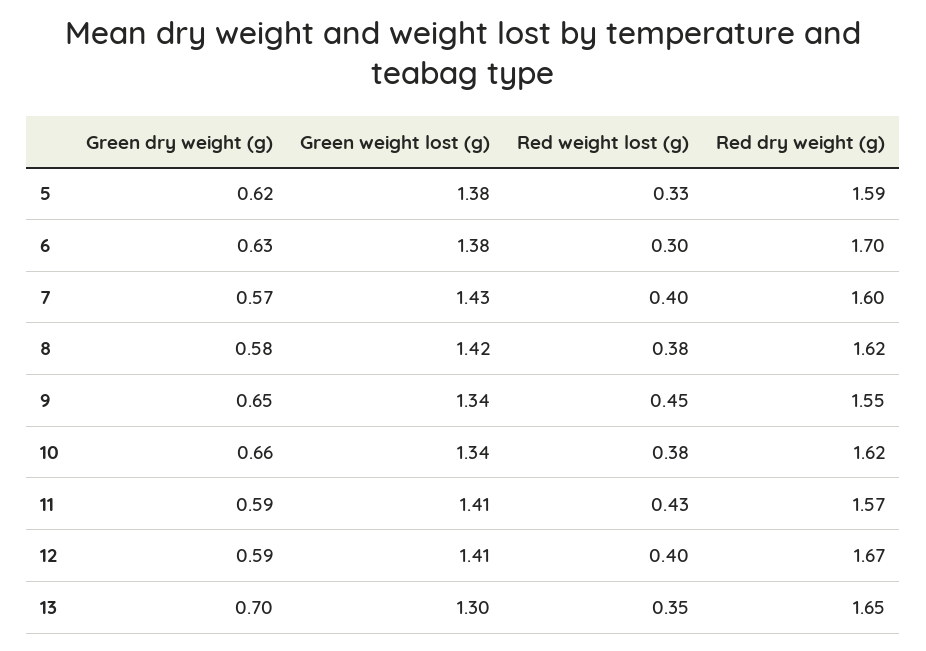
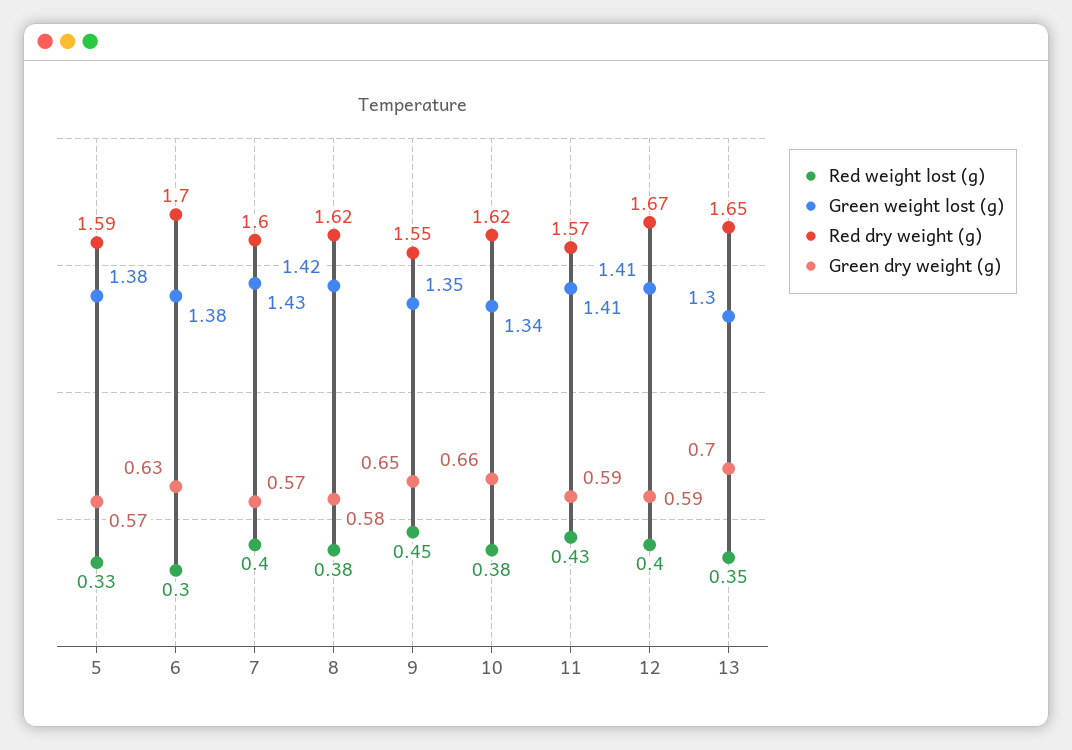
  {
    "Green dry weight (g)": {
-     "5": 0.62,
+     "5": 0.57,
      "6": 0.63,
      "7": 0.57,
      "8": 0.58,
      "9": 0.65,
      "10": 0.66,
      "11": 0.59,
      "12": 0.59,
      "13": 0.7
    },
    "Green weight lost (g)": {
      "5": 1.38,
      "6": 1.38,
      "7": 1.43,
      "8": 1.42,
-     "9": 1.34,
+     "9": 1.35,
      "10": 1.34,
      "11": 1.41,
      "12": 1.41,
      "13": 1.3
    },
    "Red weight lost (g)": {
      "5": 0.33,
      "6": 0.3,
      "7": 0.4,
      "8": 0.38,
      "9": 0.45,
      "10": 0.38,
      "11": 0.43,
      "12": 0.4,
      "13": 0.35
    },
    "Red dry weight (g)": {
      "5": 1.59,
      "6": 1.7,
      "7": 1.6,
      "8": 1.62,
      "9": 1.55,
      "10": 1.62,
      "11": 1.57,
      "12": 1.67,
      "13": 1.65
    }
  }

